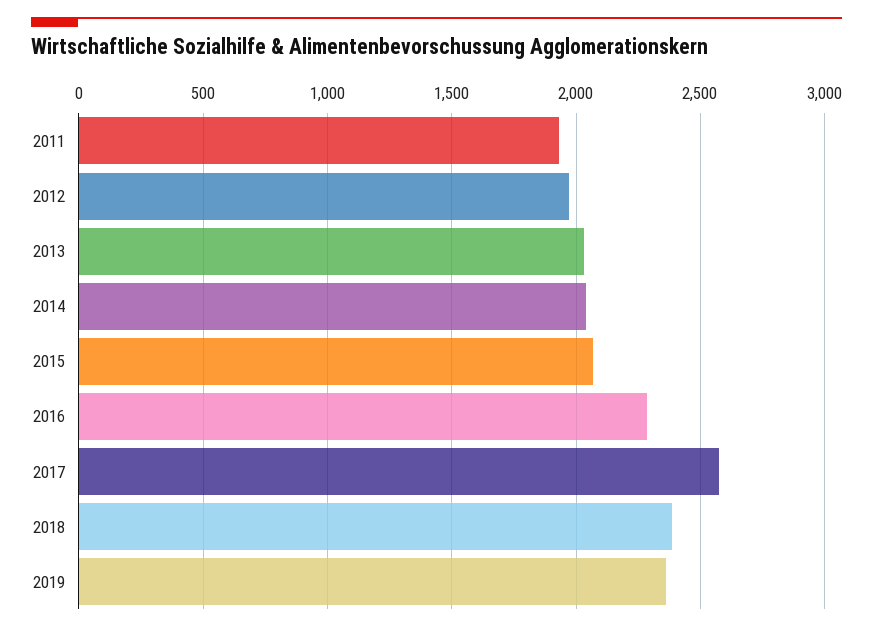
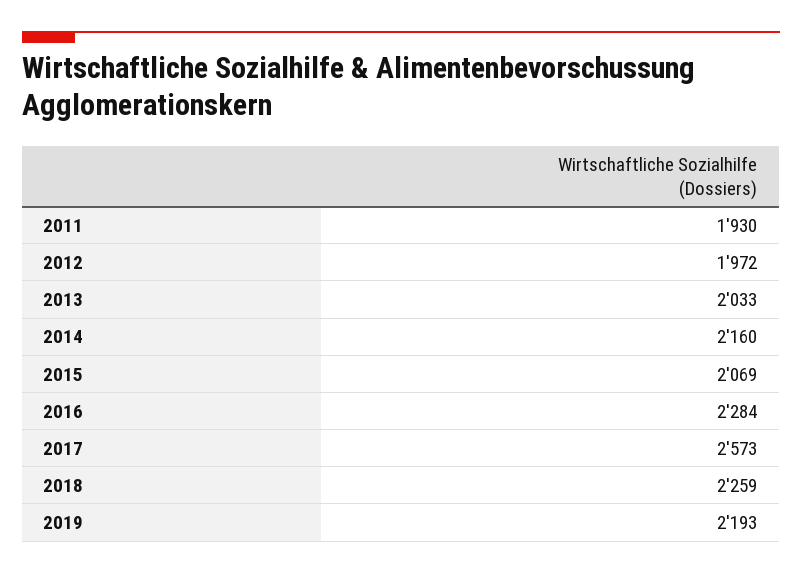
  {
    "2011": 1930,
    "2012": 1972,
    "2013": 2033,
-   "2014": 2050,
+   "2014": 2160,
    "2015": 2069,
    "2016": 2284,
    "2017": 2573,
-   "2018": 2400,
+   "2018": 2259,
-   "2019": 2350
+   "2019": 2193
  }

